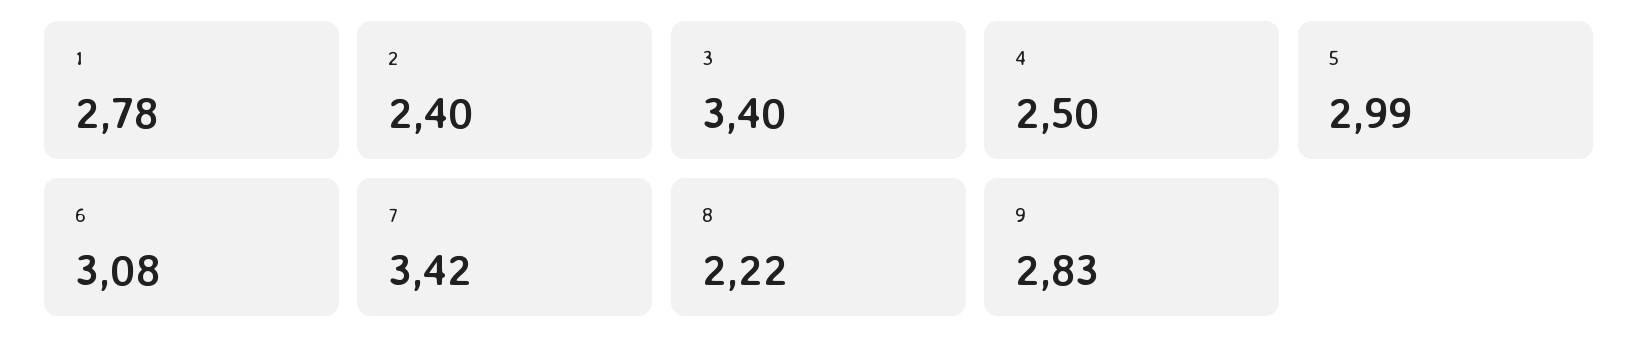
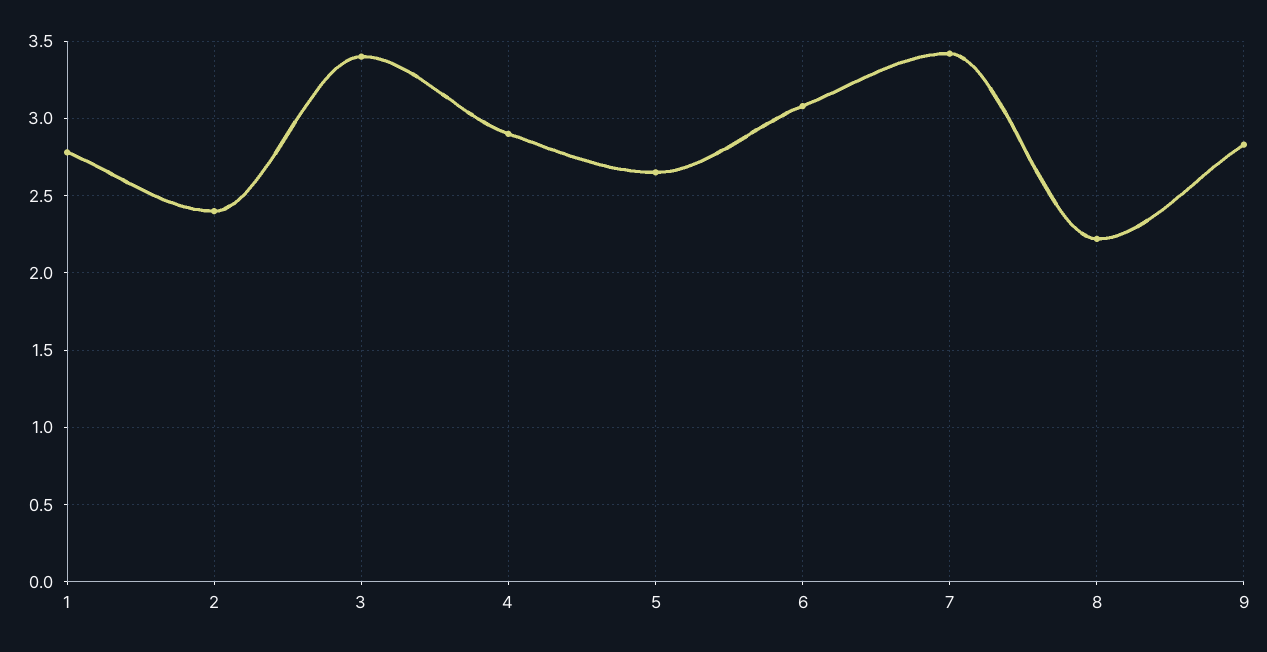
  {
    "1": 2.78,
    "2": 2.4,
    "3": 3.4,
-   "4": 2.5,
+   "4": 2.9,
-   "5": 2.99,
+   "5": 2.65,
    "6": 3.08,
    "7": 3.42,
    "8": 2.22,
    "9": 2.83
  }

